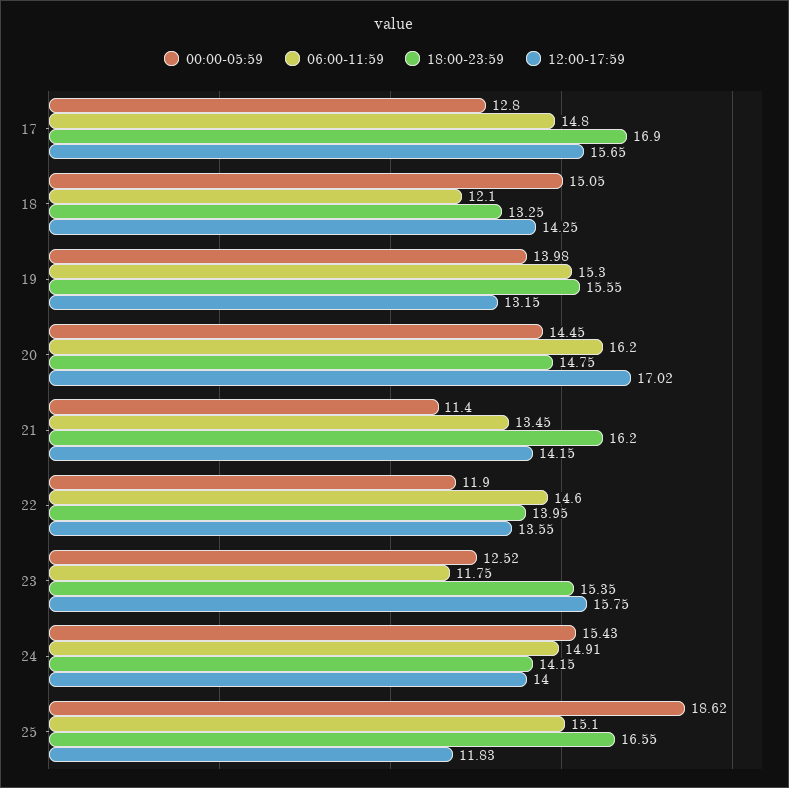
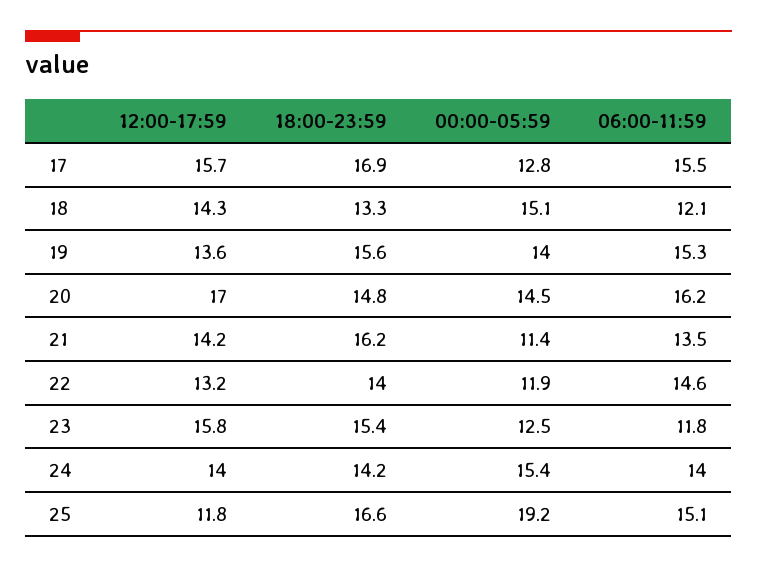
  {
    "00:00-05:59": {
      "17": 12.8,
      "18": 15.05,
      "19": 13.98,
      "20": 14.45,
      "21": 11.4,
      "22": 11.9,
      "23": 12.52,
      "24": 15.43,
-     "25": 18.62
+     "25": 19.2
    },
    "06:00-11:59": {
-     "17": 14.8,
+     "17": 15.5,
      "18": 12.1,
      "19": 15.3,
      "20": 16.2,
      "21": 13.45,
      "22": 14.6,
      "23": 11.75,
-     "24": 14.91,
+     "24": 14,
      "25": 15.1
    },
    "18:00-23:59": {
      "17": 16.9,
      "18": 13.25,
      "19": 15.55,
      "20": 14.75,
      "21": 16.2,
      "22": 13.95,
      "23": 15.35,
      "24": 14.15,
      "25": 16.55
    },
    "12:00-17:59": {
      "17": 15.65,
      "18": 14.25,
-     "19": 13.15,
+     "19": 13.6,
      "20": 17.02,
      "21": 14.15,
-     "22": 13.55,
+     "22": 13.2,
      "23": 15.75,
      "24": 14,
      "25": 11.83
    }
  }

